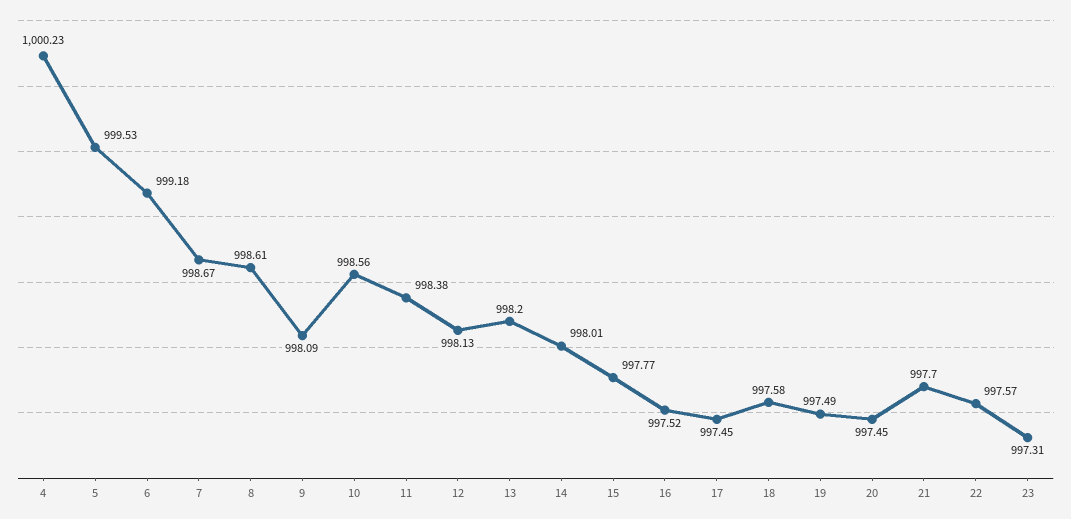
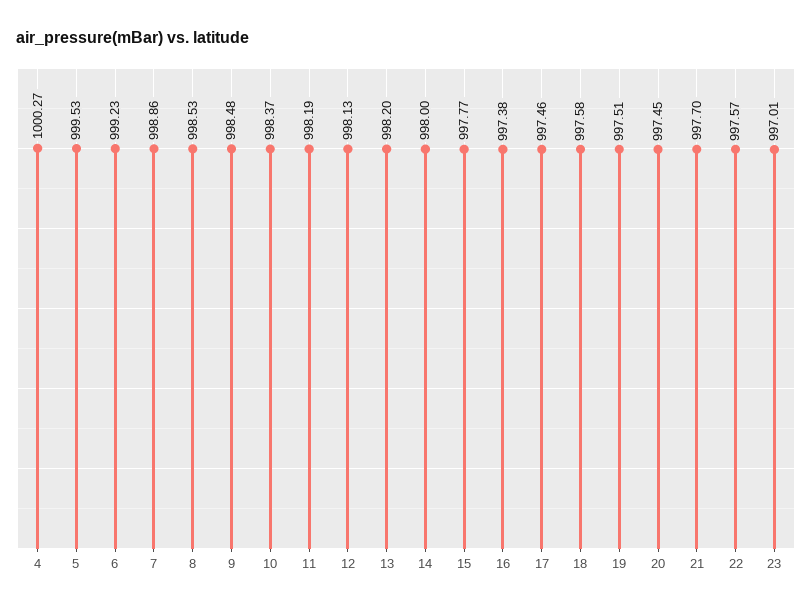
  {
-   "4": 1000.23,
+   "4": 1000.27,
    "5": 999.53,
-   "6": 999.18,
+   "6": 999.23,
-   "7": 998.67,
+   "7": 998.86,
-   "8": 998.61,
+   "8": 998.53,
-   "9": 998.09,
+   "9": 998.48,
-   "10": 998.56,
+   "10": 998.37,
-   "11": 998.38,
+   "11": 998.19,
    "12": 998.13,
    "13": 998.2,
-   "14": 998.01,
+   "14": 998,
    "15": 997.77,
-   "16": 997.52,
+   "16": 997.38,
-   "17": 997.45,
+   "17": 997.46,
    "18": 997.58,
-   "19": 997.49,
+   "19": 997.51,
    "20": 997.45,
    "21": 997.7,
    "22": 997.57,
-   "23": 997.31
+   "23": 997.01
  }

